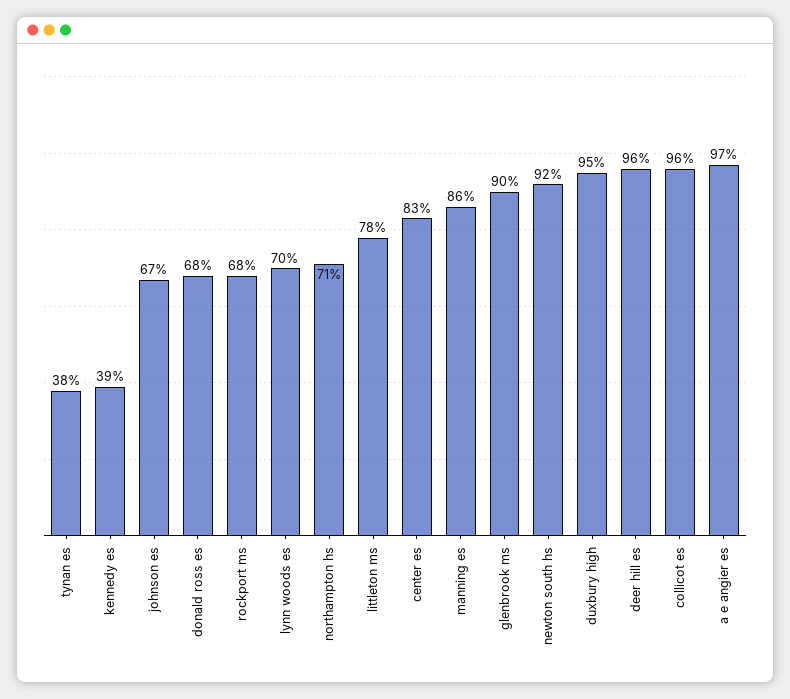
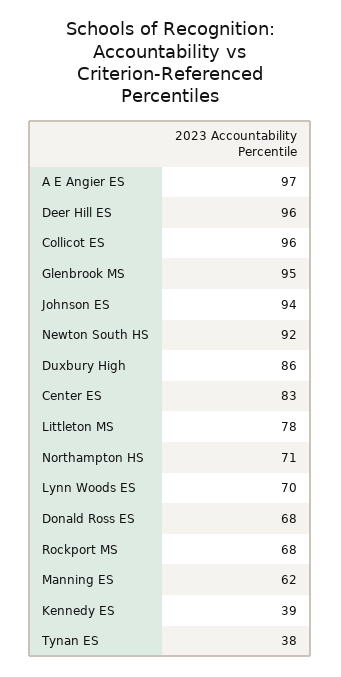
  {
    "tynan es": 38,
    "kennedy es": 39,
-   "johnson es": 67,
+   "johnson es": 94,
    "donald ross es": 68,
    "rockport ms": 68,
    "lynn woods es": 70,
    "northampton hs": 71,
    "littleton ms": 78,
    "center es": 83,
-   "manning es": 86,
+   "manning es": 62,
-   "glenbrook ms": 90,
+   "glenbrook ms": 95,
    "newton south hs": 92,
-   "duxbury high": 95,
+   "duxbury high": 86,
    "deer hill es": 96,
    "collicot es": 96,
    "a e angier es": 97
  }

